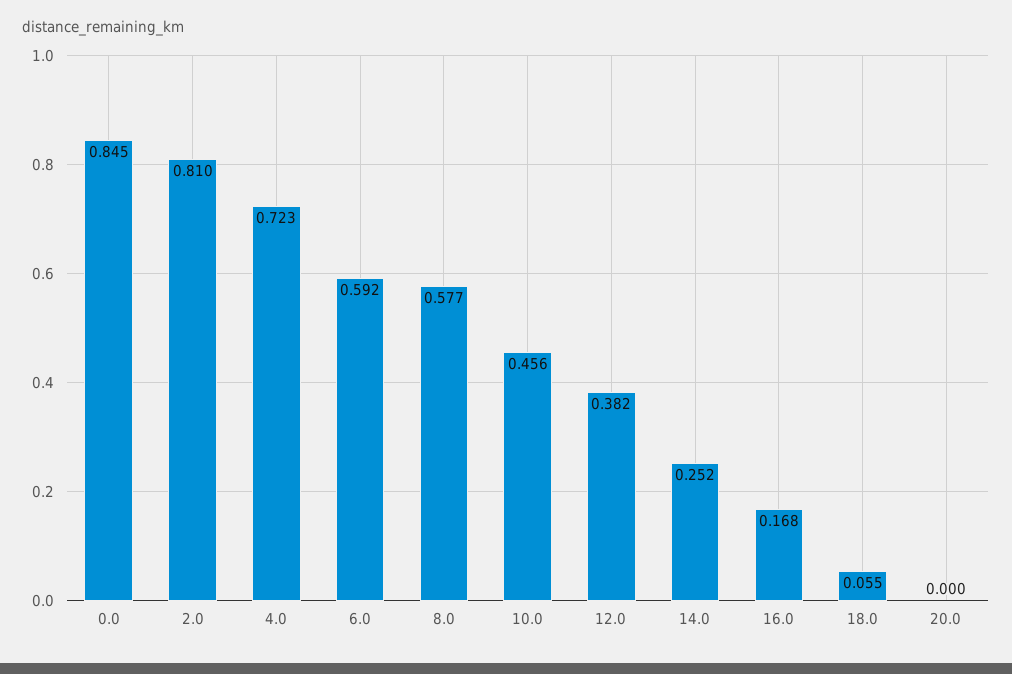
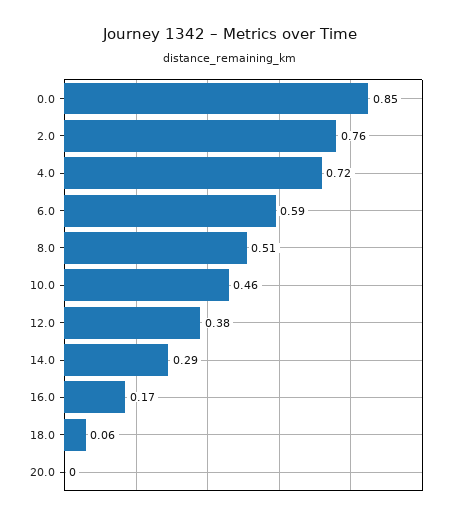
  {
    "0.0": 0.845,
-   "2.0": 0.81,
+   "2.0": 0.76,
    "4.0": 0.723,
    "6.0": 0.592,
-   "8.0": 0.577,
+   "8.0": 0.51,
    "10.0": 0.456,
    "12.0": 0.382,
-   "14.0": 0.252,
+   "14.0": 0.29,
    "16.0": 0.168,
    "18.0": 0.055,
    "20.0": 0
  }

